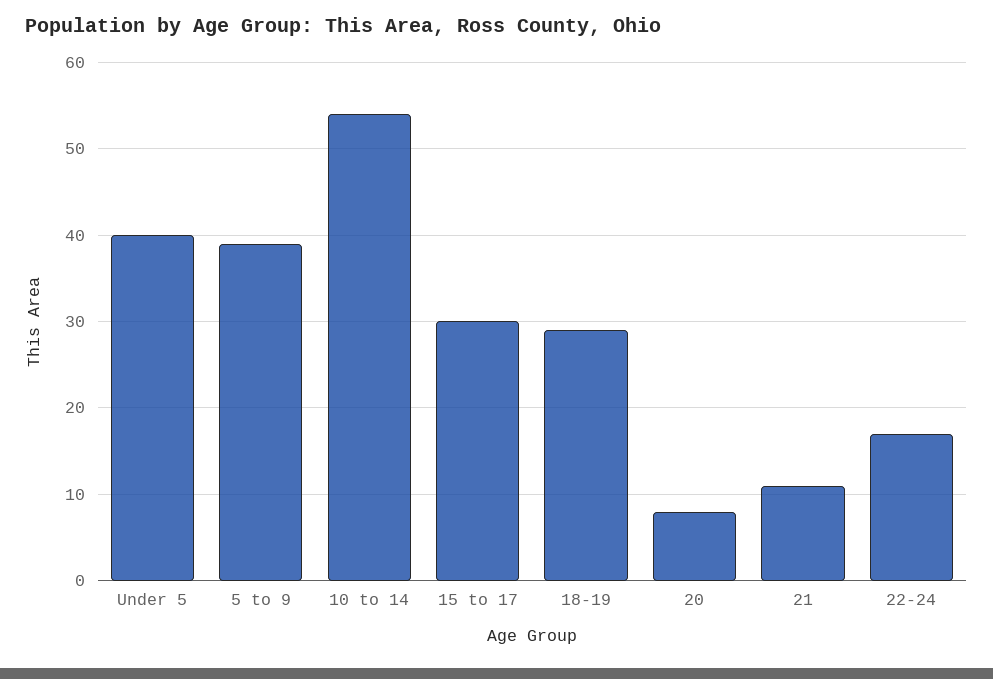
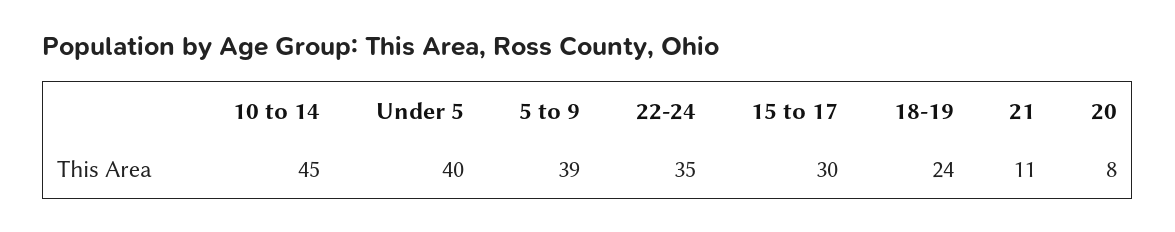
  {
    "Under 5": 40,
    "5 to 9": 39,
-   "10 to 14": 54,
+   "10 to 14": 45,
    "15 to 17": 30,
-   "18-19": 29,
+   "18-19": 24,
    "20": 8,
    "21": 11,
-   "22-24": 17
+   "22-24": 35
  }

